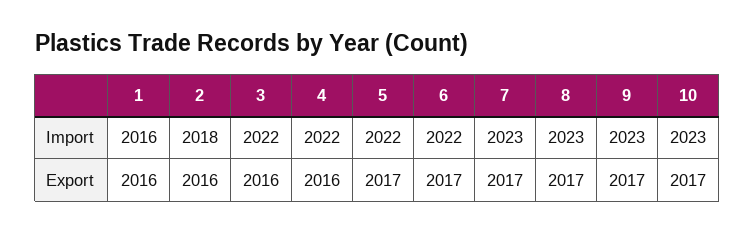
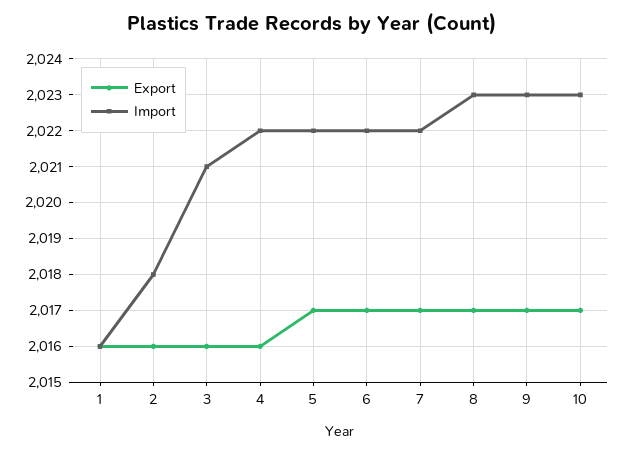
  {
    "Import": {
      "1": 2016,
      "2": 2018,
-     "3": 2022,
+     "3": 2021,
      "4": 2022,
      "5": 2022,
      "6": 2022,
-     "7": 2023,
+     "7": 2022,
      "8": 2023,
      "9": 2023,
      "10": 2023
    },
    "Export": {
      "1": 2016,
      "2": 2016,
      "3": 2016,
      "4": 2016,
      "5": 2017,
      "6": 2017,
      "7": 2017,
      "8": 2017,
      "9": 2017,
      "10": 2017
    }
  }

